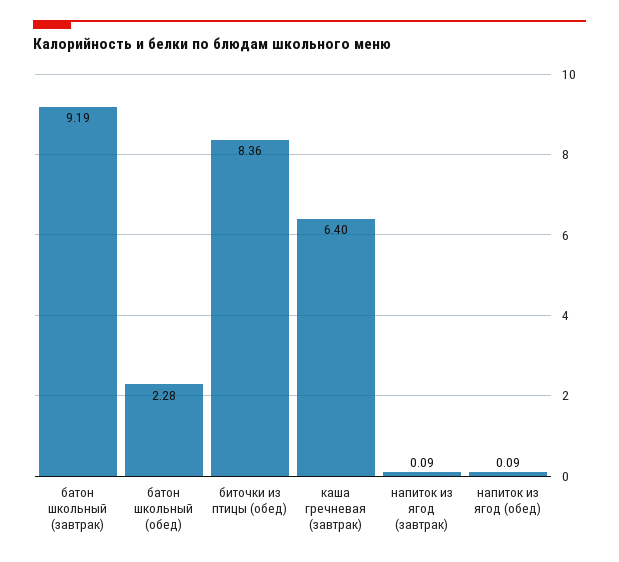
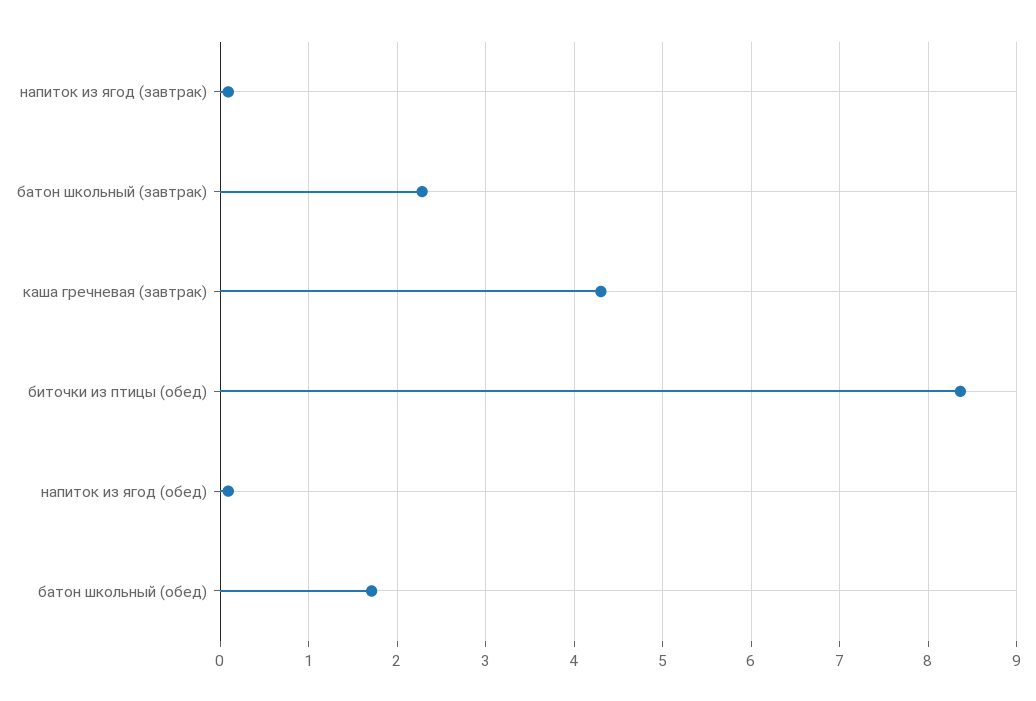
  {
-   "батон школьный (завтрак)": 9.19,
+   "батон школьный (завтрак)": 2.3,
-   "батон школьный (обед)": 2.28,
+   "батон школьный (обед)": 1.7,
    "биточки из птицы (обед)": 8.36,
-   "каша гречневая (завтрак)": 6.4,
+   "каша гречневая (завтрак)": 4.3,
    "напиток из ягод (завтрак)": 0.09,
    "напиток из ягод (обед)": 0.09
  }

